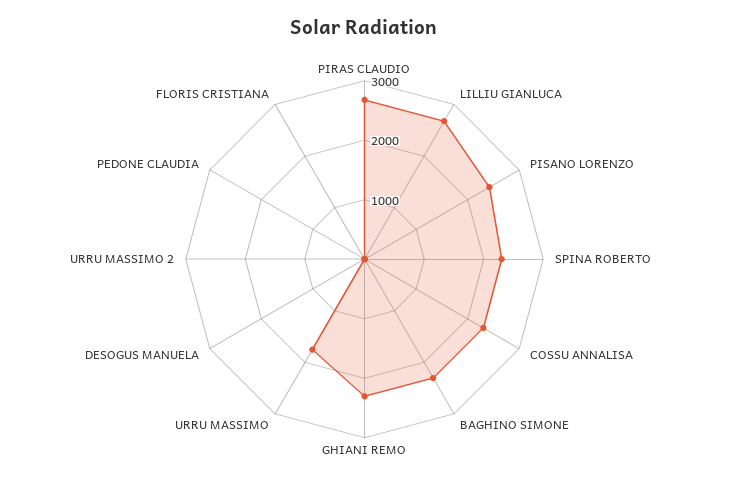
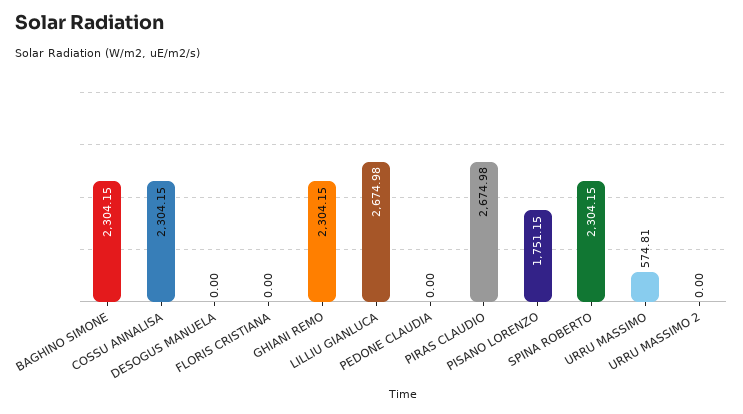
  {
    "PIRAS CLAUDIO": 2674.98,
    "LILLIU GIANLUCA": 2674.98,
-   "PISANO LORENZO": 2400,
+   "PISANO LORENZO": 1751.15,
    "SPINA ROBERTO": 2304.15,
    "COSSU ANNALISA": 2304.15,
    "BAGHINO SIMONE": 2304.15,
    "GHIANI REMO": 2304.15,
-   "URRU MASSIMO": 1800,
+   "URRU MASSIMO": 574.81,
    "DESOGUS MANUELA": 0,
    "URRU MASSIMO 2": 0,
    "PEDONE CLAUDIA": 0,
    "FLORIS CRISTIANA": 0
  }

